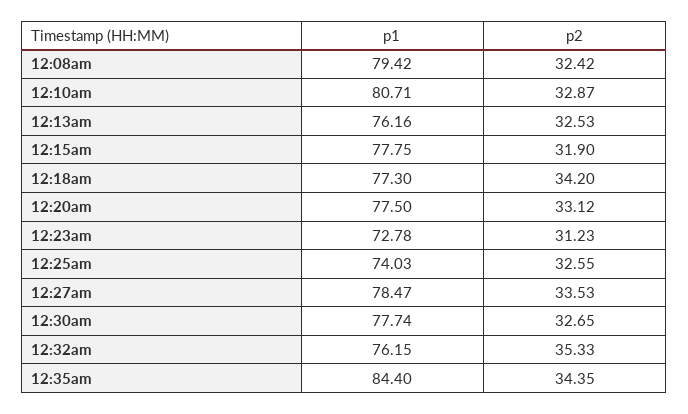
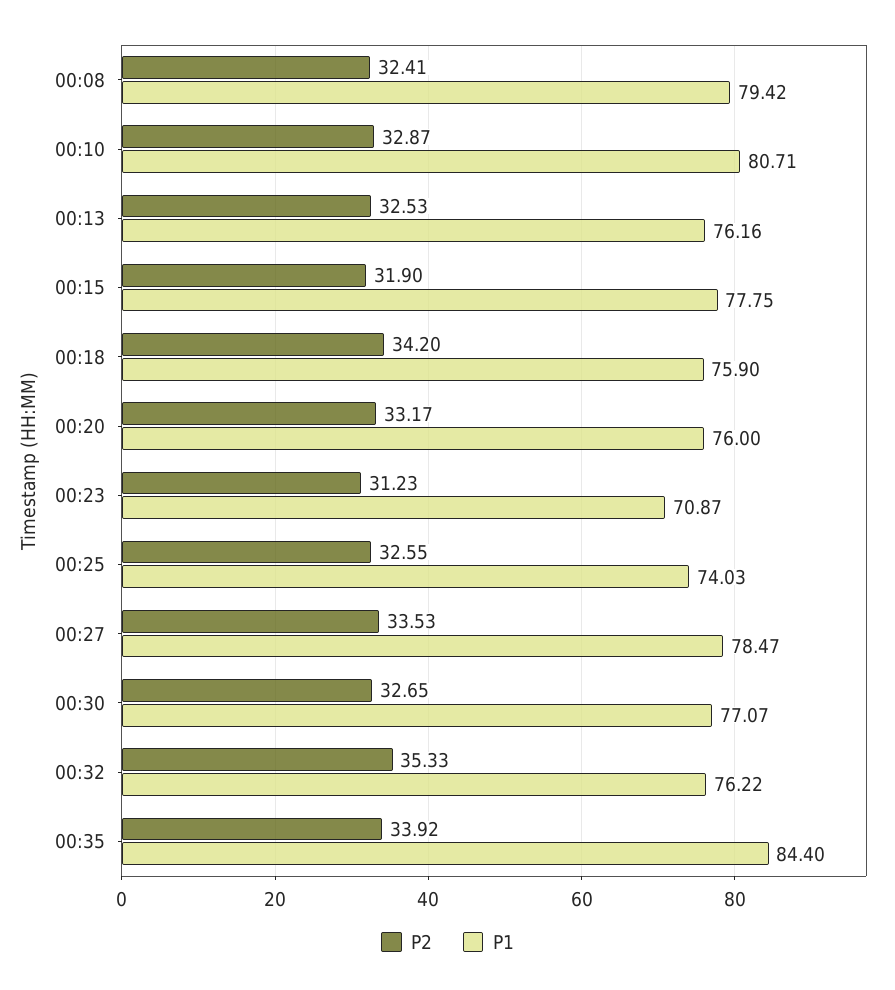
  {
    "p1": {
      "12:08am": 79.42,
      "12:10am": 80.71,
      "12:13am": 76.16,
      "12:15am": 77.75,
-     "12:18am": 77.3,
+     "12:18am": 75.9,
-     "12:20am": 77.5,
+     "12:20am": 76,
-     "12:23am": 72.78,
+     "12:23am": 70.87,
      "12:25am": 74.03,
      "12:27am": 78.47,
-     "12:30am": 77.74,
+     "12:30am": 77.07,
-     "12:32am": 76.15,
+     "12:32am": 76.22,
      "12:35am": 84.4
    },
    "p2": {
-     "12:08am": 32.42,
+     "12:08am": 32.41,
      "12:10am": 32.87,
      "12:13am": 32.53,
      "12:15am": 31.9,
      "12:18am": 34.2,
-     "12:20am": 33.12,
+     "12:20am": 33.17,
      "12:23am": 31.23,
      "12:25am": 32.55,
      "12:27am": 33.53,
      "12:30am": 32.65,
      "12:32am": 35.33,
-     "12:35am": 34.35
+     "12:35am": 33.92
    }
  }

